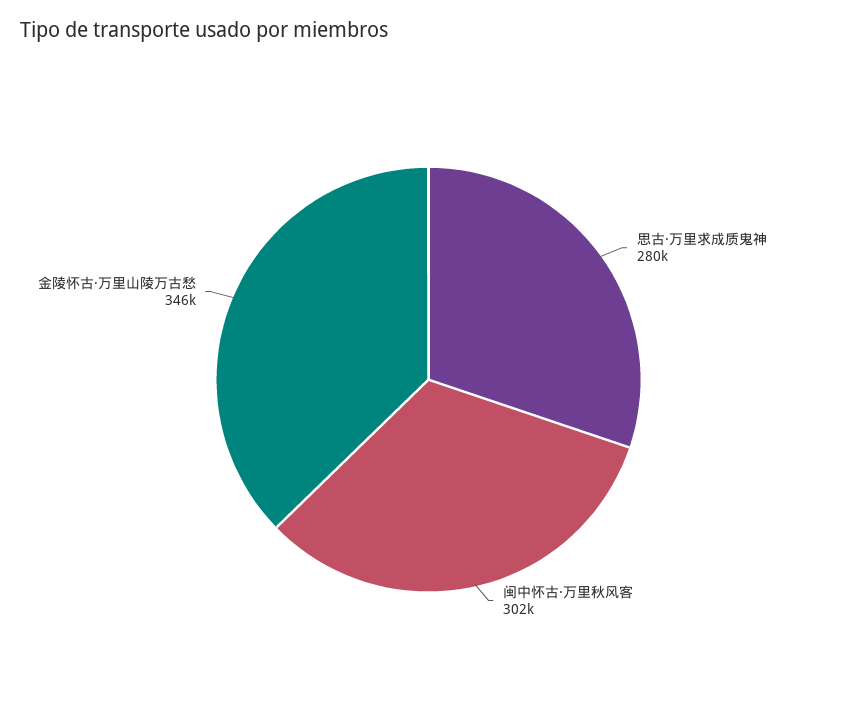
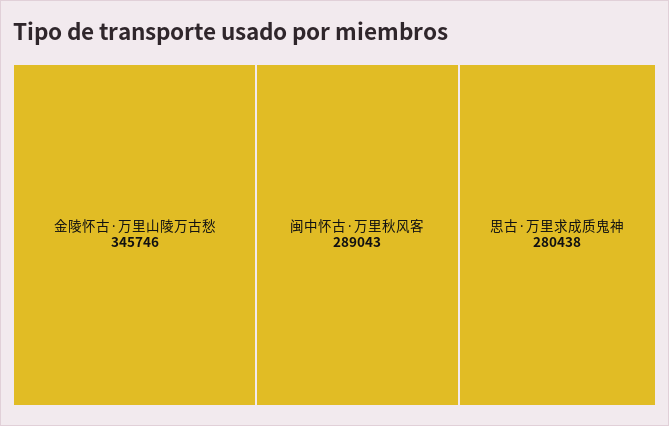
  {
    "思古·万里求成质鬼神": 280438,
-   "闽中怀古·万里秋风客": 302000,
+   "闽中怀古·万里秋风客": 289043,
    "金陵怀古·万里山陵万古愁": 345746
  }

